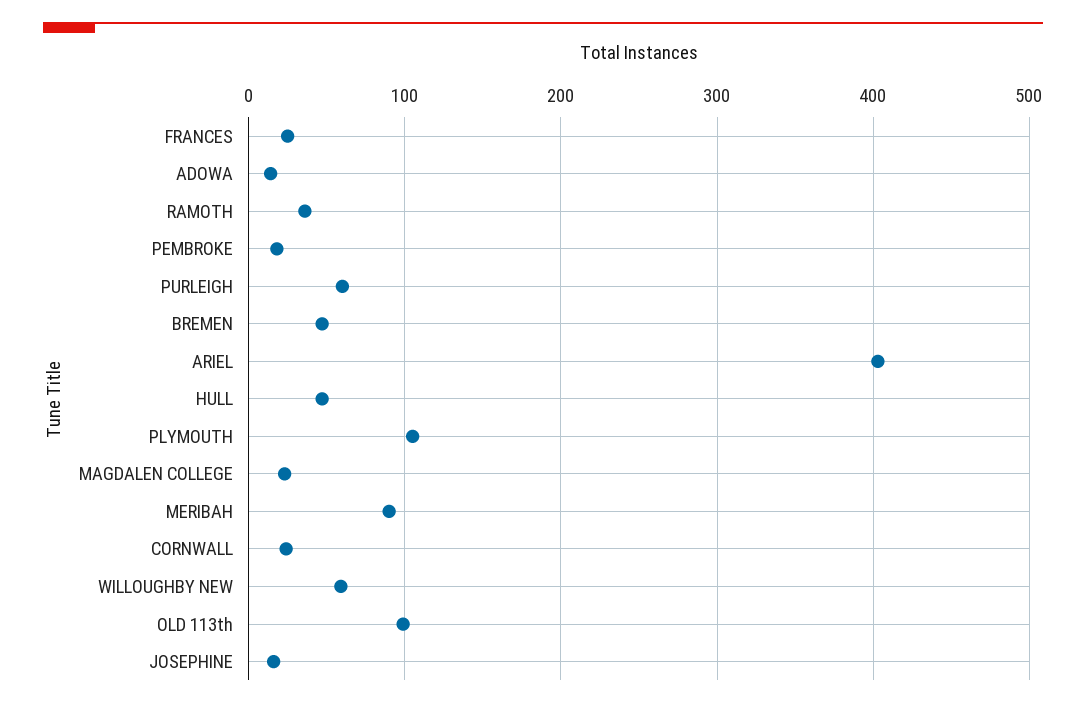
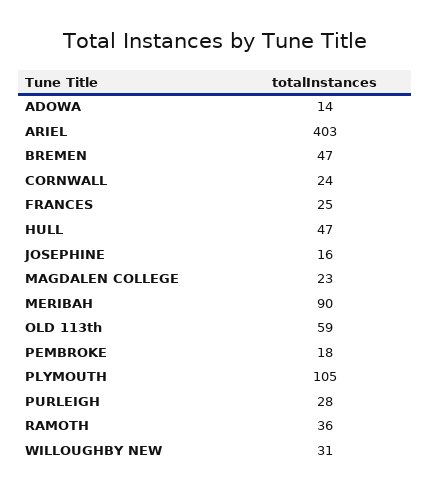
  {
    "FRANCES": 25,
    "ADOWA": 14,
    "RAMOTH": 36,
    "PEMBROKE": 18,
-   "PURLEIGH": 60,
+   "PURLEIGH": 28,
    "BREMEN": 47,
    "ARIEL": 403,
    "HULL": 47,
    "PLYMOUTH": 105,
    "MAGDALEN COLLEGE": 23,
    "MERIBAH": 90,
    "CORNWALL": 24,
-   "WILLOUGHBY NEW": 60,
+   "WILLOUGHBY NEW": 31,
-   "OLD 113th": 100,
+   "OLD 113th": 59,
    "JOSEPHINE": 16
  }

